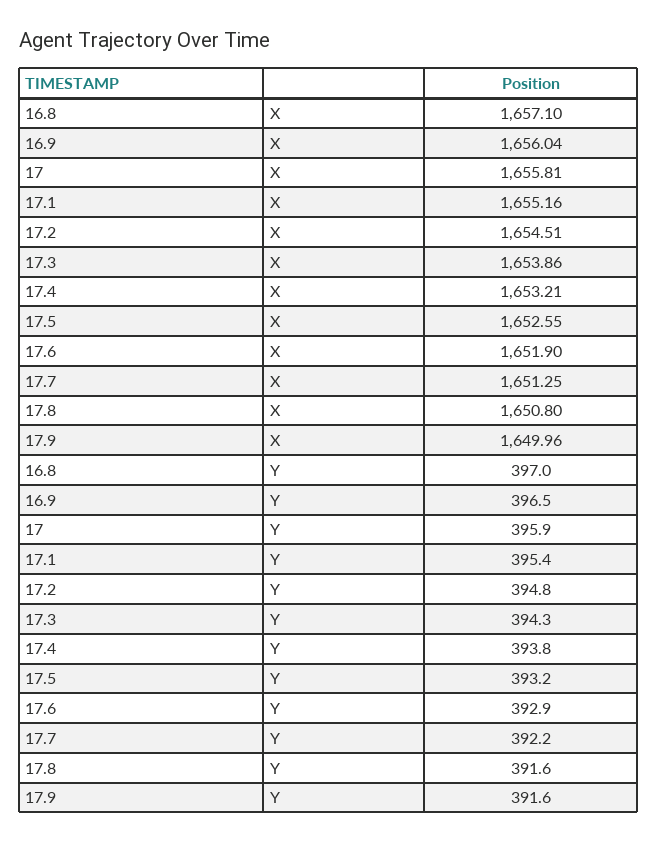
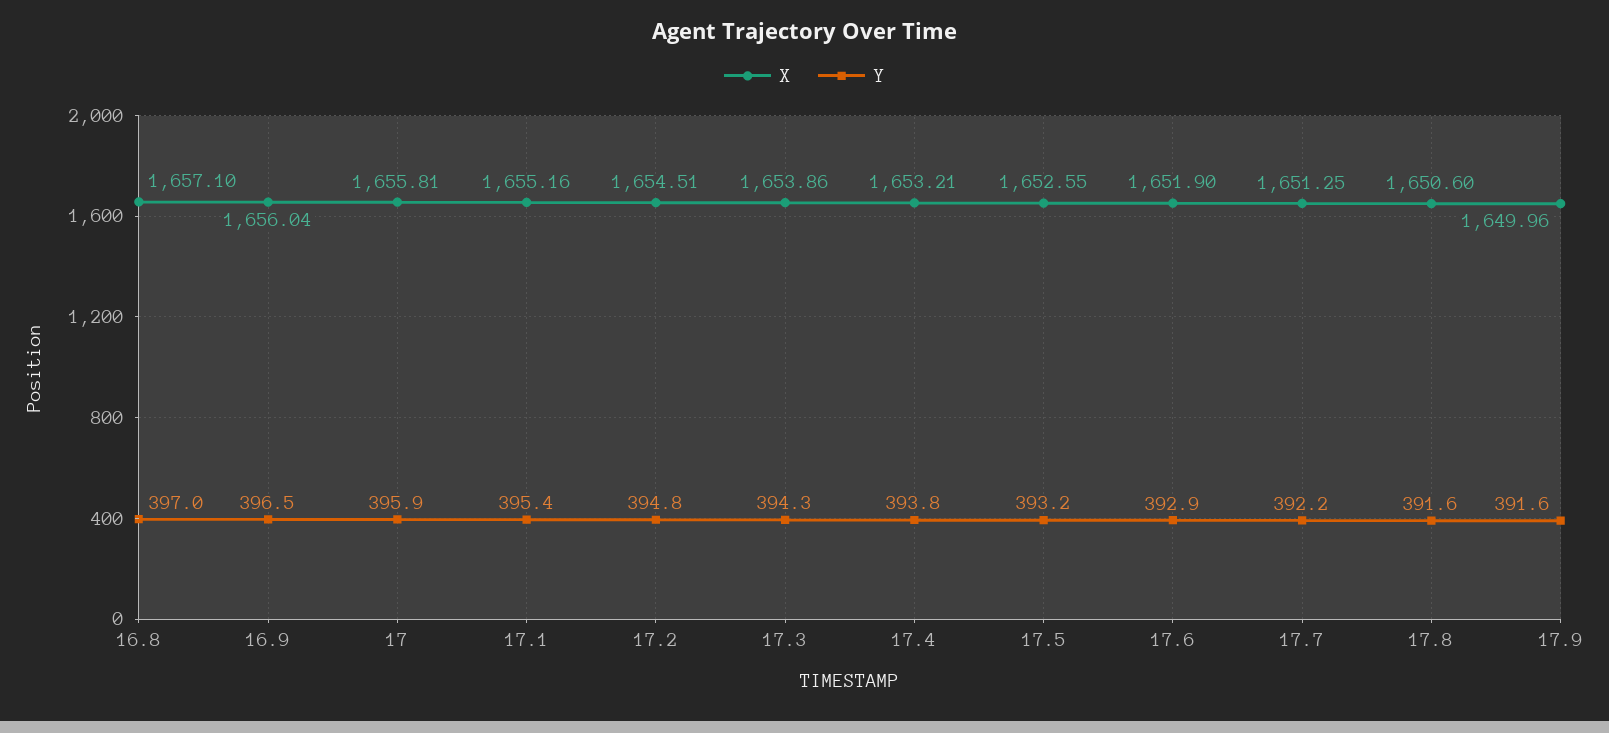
  {
    "X": {
      "16.8": 1657.1,
      "16.9": 1656.04,
      "17": 1655.81,
      "17.1": 1655.16,
      "17.2": 1654.51,
      "17.3": 1653.86,
      "17.4": 1653.21,
      "17.5": 1652.55,
      "17.6": 1651.9,
      "17.7": 1651.25,
-     "17.8": 1650.8,
+     "17.8": 1650.6,
      "17.9": 1649.96
    },
    "Y": {
      "16.8": 397,
      "16.9": 396.5,
      "17": 395.9,
      "17.1": 395.4,
      "17.2": 394.8,
      "17.3": 394.3,
      "17.4": 393.8,
      "17.5": 393.2,
      "17.6": 392.9,
      "17.7": 392.2,
      "17.8": 391.6,
      "17.9": 391.6
    }
  }

